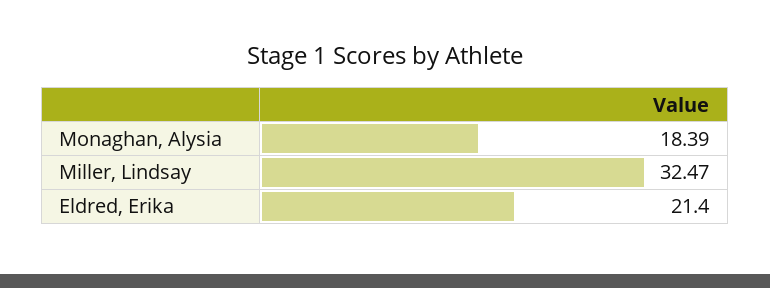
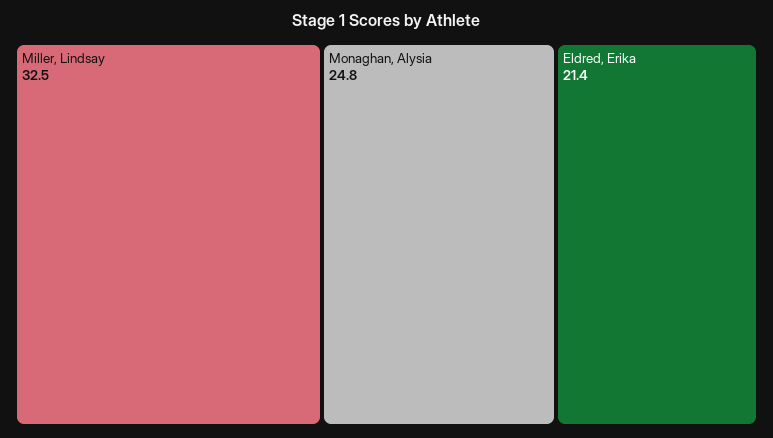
  {
-   "Monaghan, Alysia": 18.39,
+   "Monaghan, Alysia": 24.8,
    "Miller, Lindsay": 32.47,
    "Eldred, Erika": 21.4
  }

